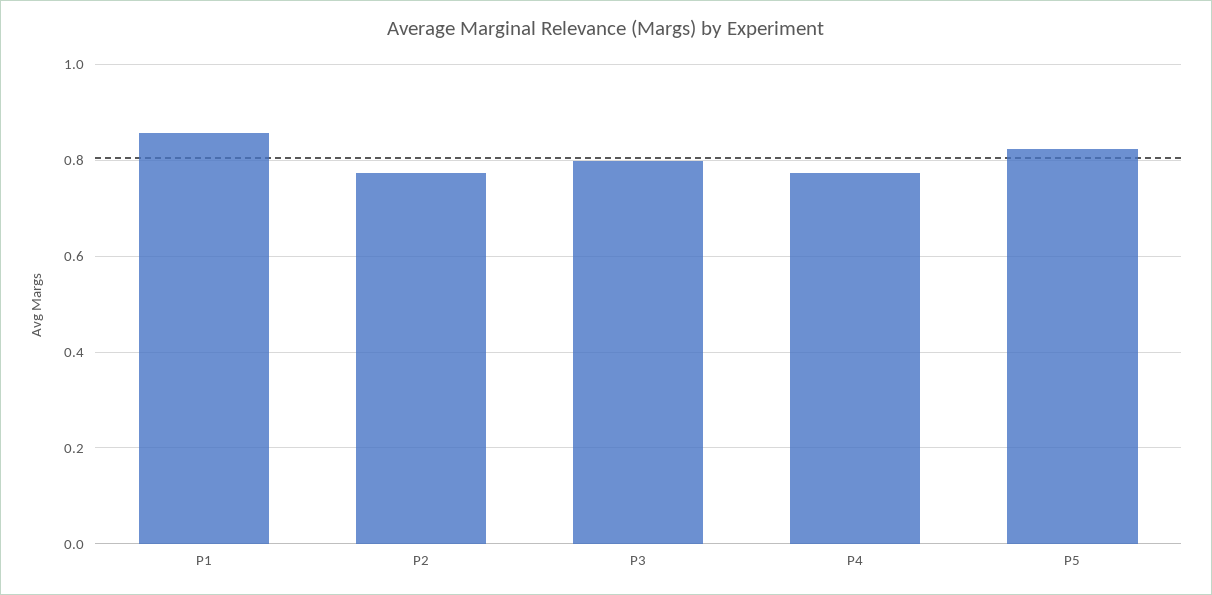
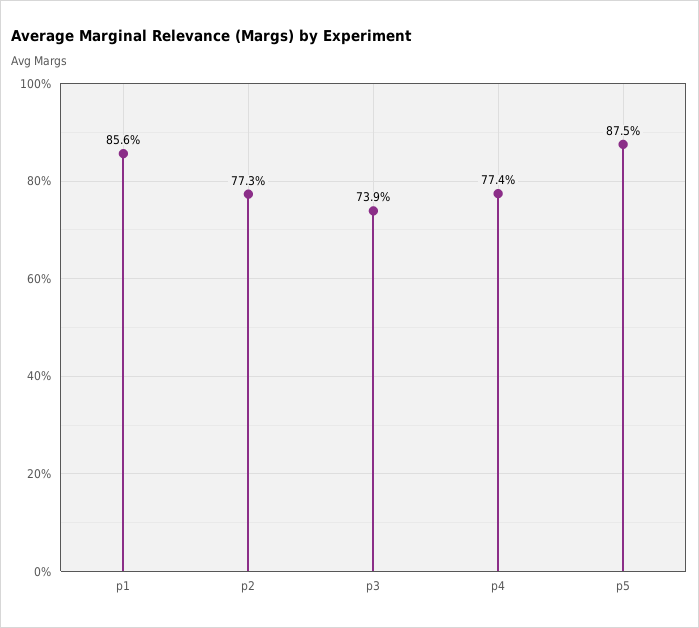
  {
    "P1": 0.856,
    "P2": 0.773,
-   "P3": 0.8,
+   "P3": 0.739,
    "P4": 0.774,
-   "P5": 0.82
+   "P5": 0.875
  }

